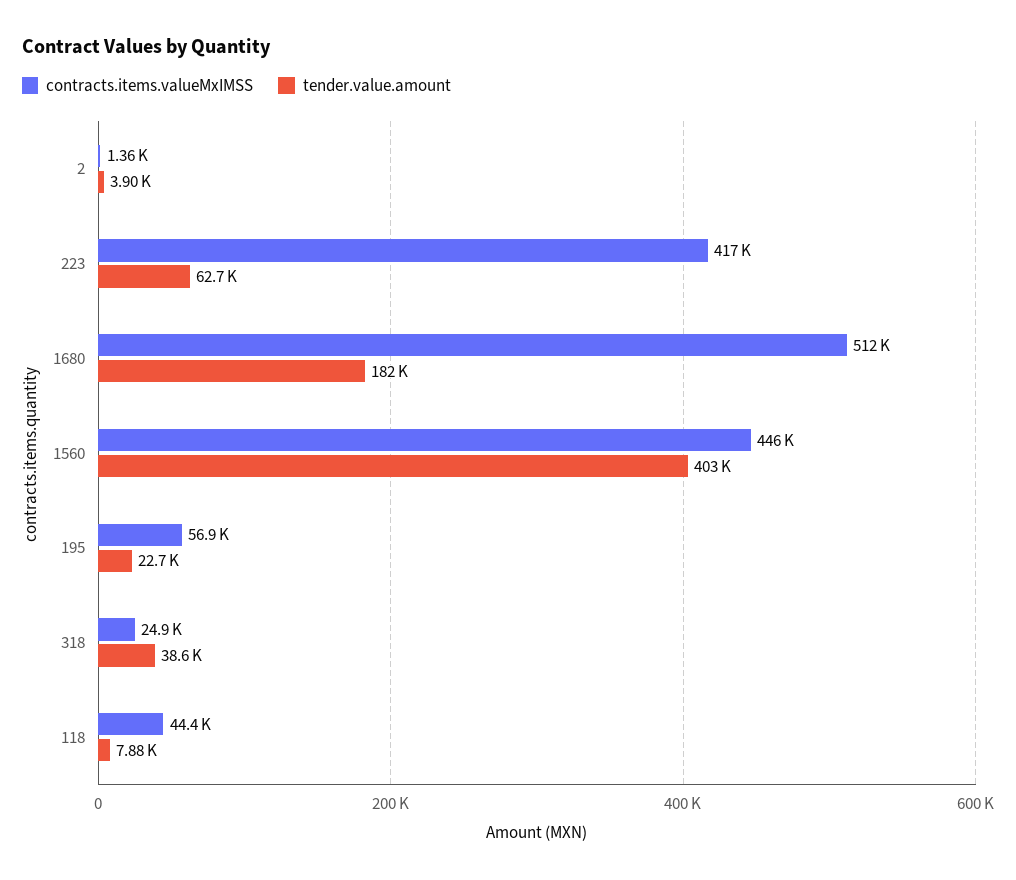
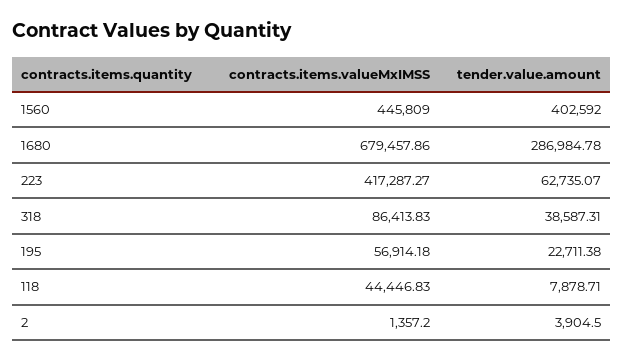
  {
    "contracts.items.valueMxIMSS": {
      "2": 1357.2,
      "223": 417287.27,
-     "1680": 512000,
+     "1680": 679457.86,
      "1560": 445809,
      "195": 56914.18,
-     "318": 24900,
+     "318": 86413.83,
      "118": 44446.83
    },
    "tender.value.amount": {
      "2": 3904.5,
      "223": 62735.07,
-     "1680": 182000,
+     "1680": 286984.78,
      "1560": 402592,
      "195": 22711.38,
      "318": 38587.31,
      "118": 7878.71
    }
  }

